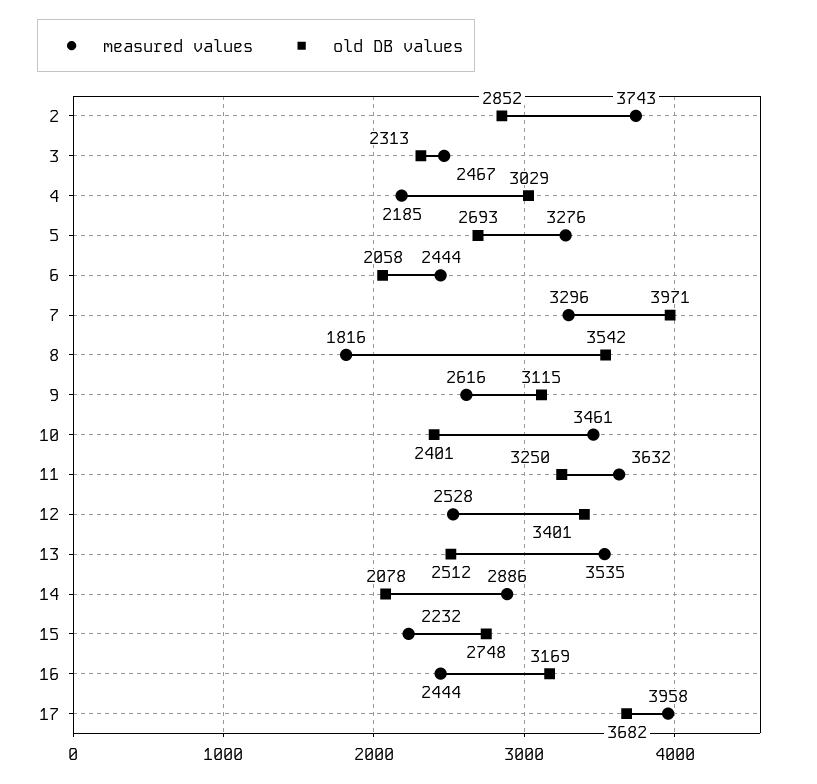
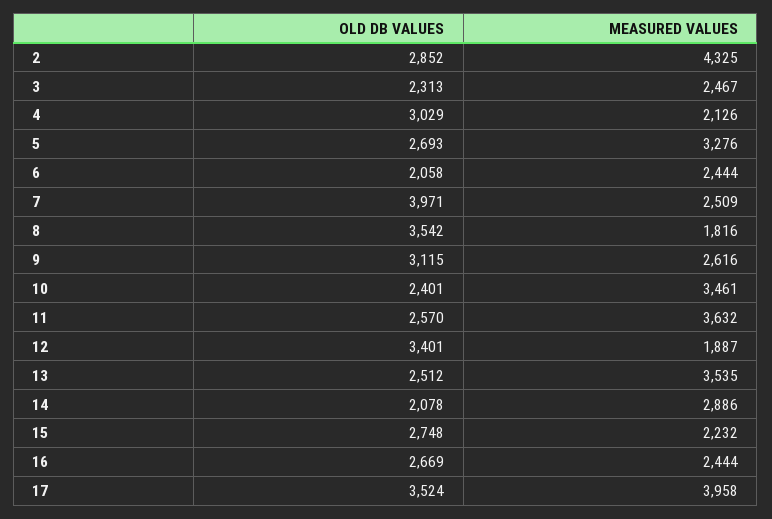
  {
    "measured values": {
-     "2": 3743,
+     "2": 4325,
      "3": 2467,
-     "4": 2185,
+     "4": 2126,
      "5": 3276,
      "6": 2444,
-     "7": 3296,
+     "7": 2509,
      "8": 1816,
      "9": 2616,
      "10": 3461,
      "11": 3632,
-     "12": 2528,
+     "12": 1887,
      "13": 3535,
      "14": 2886,
      "15": 2232,
      "16": 2444,
      "17": 3958
    },
    "old DB values": {
      "2": 2852,
      "3": 2313,
      "4": 3029,
      "5": 2693,
      "6": 2058,
      "7": 3971,
      "8": 3542,
      "9": 3115,
      "10": 2401,
-     "11": 3250,
+     "11": 2570,
      "12": 3401,
      "13": 2512,
      "14": 2078,
      "15": 2748,
-     "16": 3169,
+     "16": 2669,
-     "17": 3682
+     "17": 3524
    }
  }

